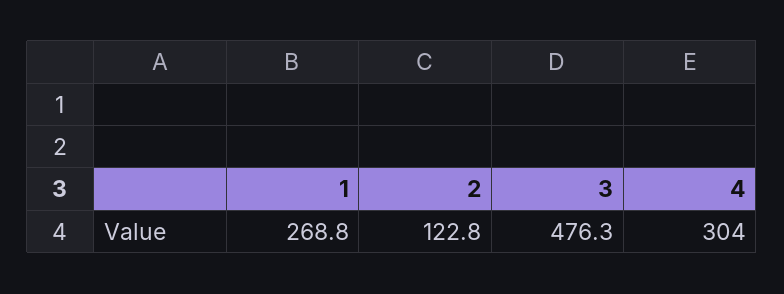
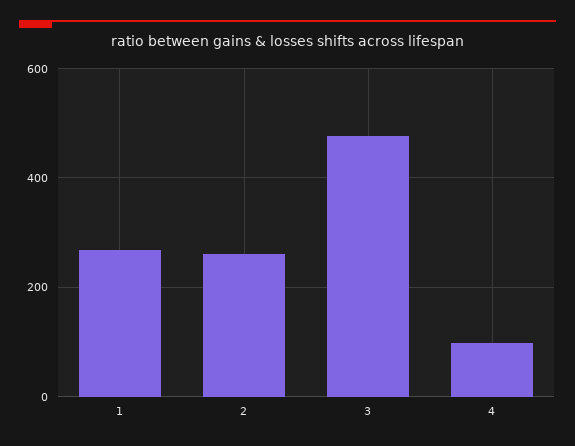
  {
    "1": 268.8,
-   "2": 122.8,
+   "2": 260,
    "3": 476.3,
-   "4": 304
+   "4": 100
  }

